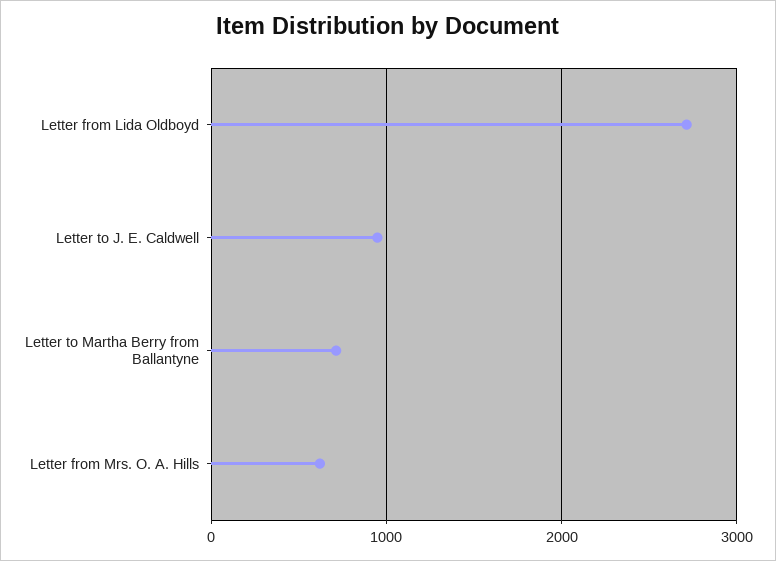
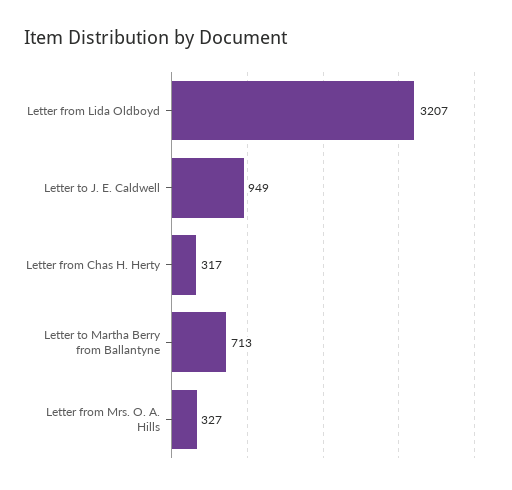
  {
-   "Letter from Lida Oldboyd": 2700,
+   "Letter from Lida Oldboyd": 3207,
    "Letter to J. E. Caldwell": 949,
    "Letter to Martha Berry from Ballantyne": 713,
-   "Letter from Mrs. O. A. Hills": 600
+   "Letter from Mrs. O. A. Hills": 327,
+   "Letter from Chas H. Herty": 317
  }

